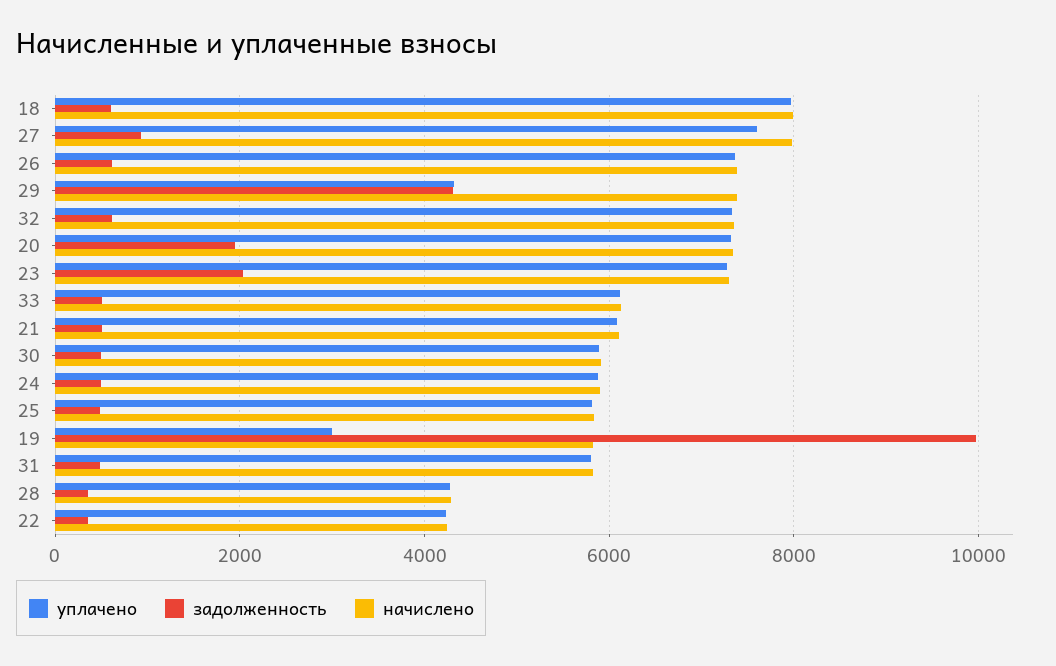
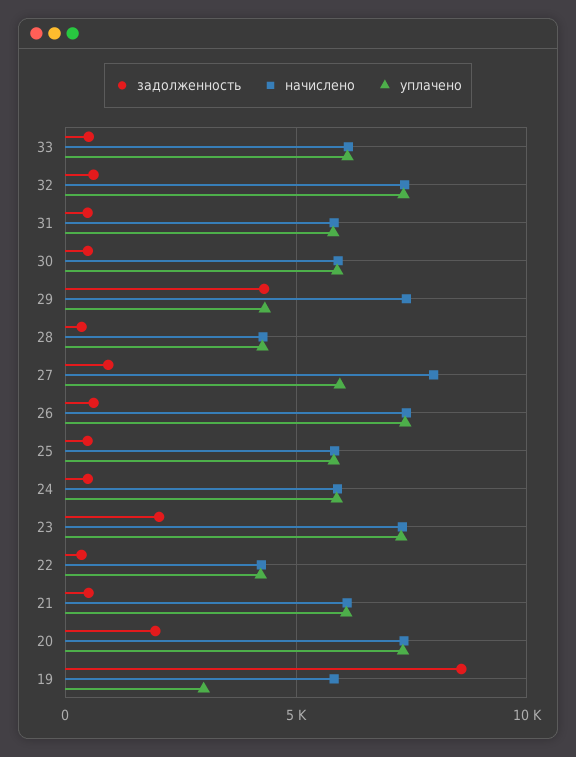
  {
    "уплачено": {
-     "18": 8000,
-     "27": 7600,
+     "27": 6000,
      "26": 7400,
      "29": 4400,
      "32": 7400,
      "20": 7400,
      "23": 7200,
      "33": 6200,
      "21": 6000,
      "30": 5800,
      "24": 5800,
      "25": 5800,
      "19": 3000,
      "31": 5800,
      "28": 4200,
      "22": 4200
    },
    "задолженность": {
-     "18": 600,
      "27": 1000,
      "26": 600,
      "29": 4400,
      "32": 600,
      "20": 2000,
      "23": 2000,
      "33": 600,
      "21": 600,
      "30": 400,
      "24": 400,
      "25": 400,
-     "19": 10000,
+     "19": 8500,
      "31": 400,
      "28": 400,
      "22": 400
    },
    "начислено": {
-     "18": 8000,
      "27": 8000,
      "26": 7400,
      "29": 7400,
      "32": 7400,
      "20": 7400,
      "23": 7400,
      "33": 6200,
      "21": 6200,
      "30": 6000,
      "24": 5800,
      "25": 5800,
      "19": 5800,
      "31": 5800,
      "28": 4200,
      "22": 4200
    }
  }

